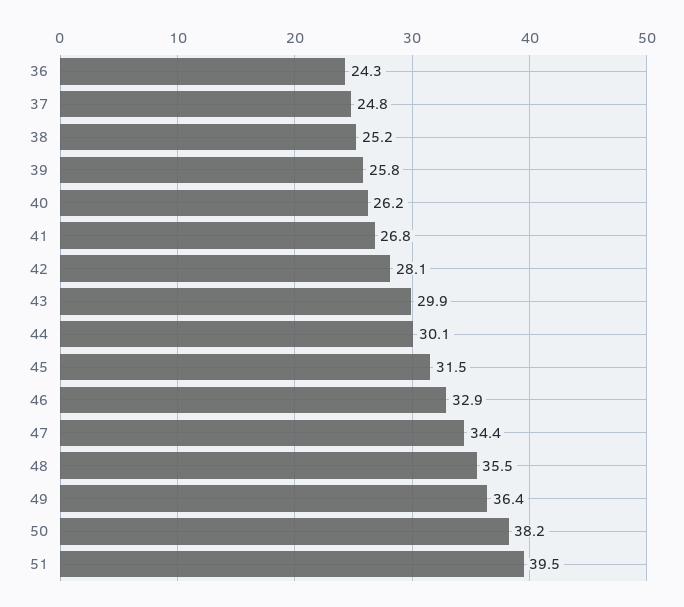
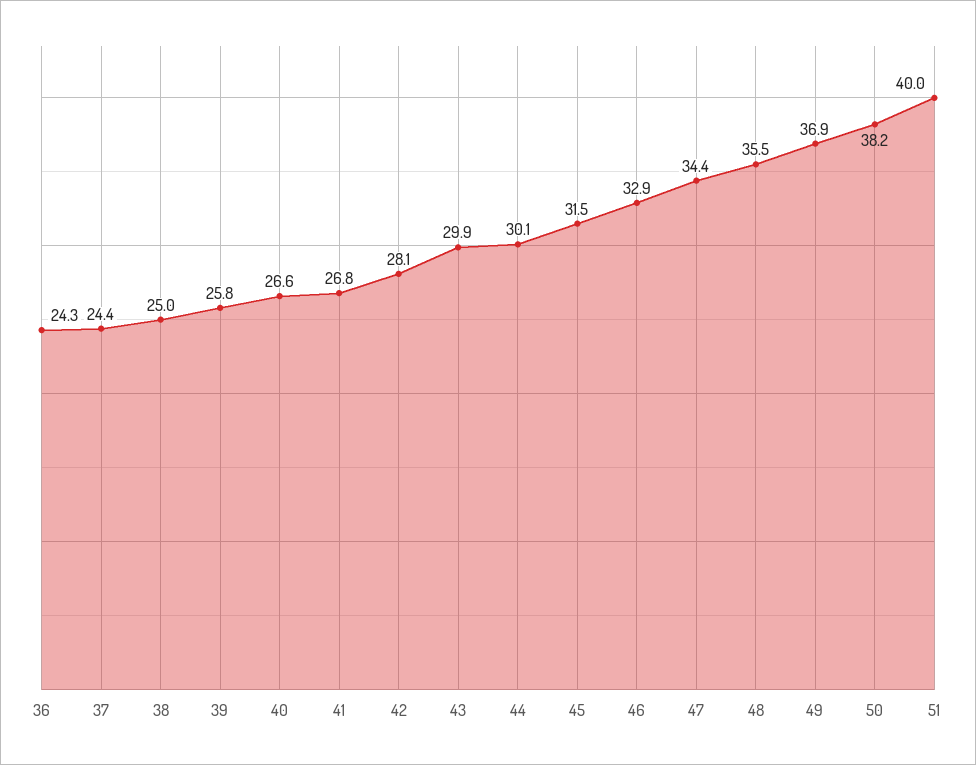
  {
    "36": 24.3,
-   "37": 24.8,
+   "37": 24.4,
-   "38": 25.2,
+   "38": 25,
    "39": 25.8,
-   "40": 26.2,
+   "40": 26.6,
    "41": 26.8,
    "42": 28.1,
    "43": 29.9,
    "44": 30.1,
    "45": 31.5,
    "46": 32.9,
    "47": 34.4,
    "48": 35.5,
-   "49": 36.4,
+   "49": 36.9,
    "50": 38.2,
-   "51": 39.5
+   "51": 40
  }

